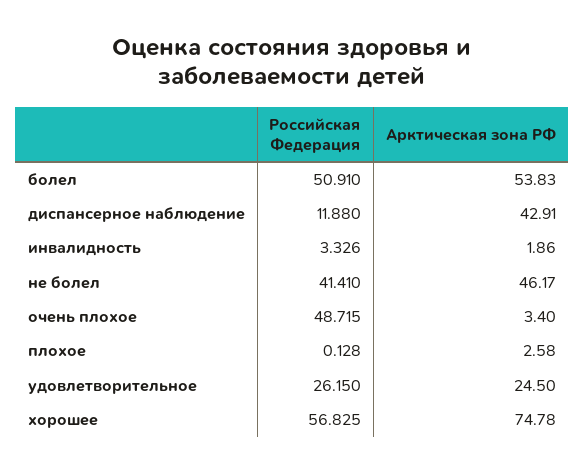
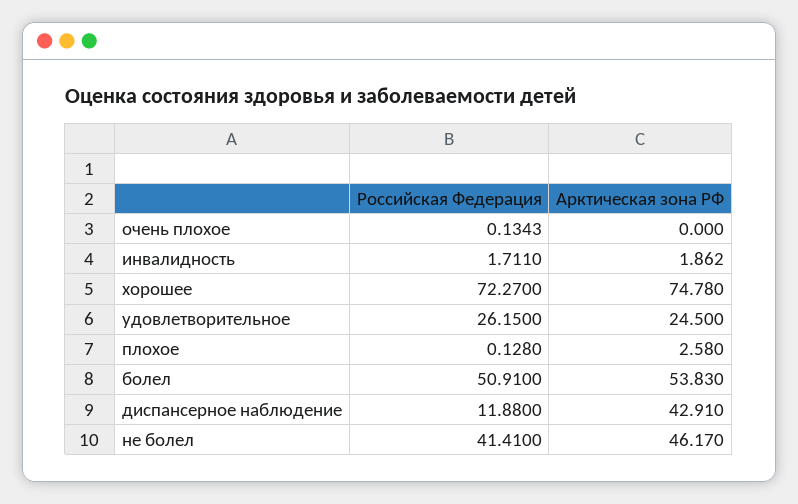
  {
    "Российская Федерация": {
      "болел": 50.91,
      "диспансерное наблюдение": 11.88,
-     "инвалидность": 3.326,
+     "инвалидность": 1.711,
      "не болел": 41.41,
-     "очень плохое": 48.715,
+     "очень плохое": 0.1343,
      "плохое": 0.128,
      "удовлетворительное": 26.15,
-     "хорошее": 56.825
+     "хорошее": 72.27
    },
    "Арктическая зона РФ": {
      "болел": 53.83,
      "диспансерное наблюдение": 42.91,
      "инвалидность": 1.862,
      "не болел": 46.17,
-     "очень плохое": 3.4,
+     "очень плохое": 0,
      "плохое": 2.58,
      "удовлетворительное": 24.5,
      "хорошее": 74.78
    }
  }

